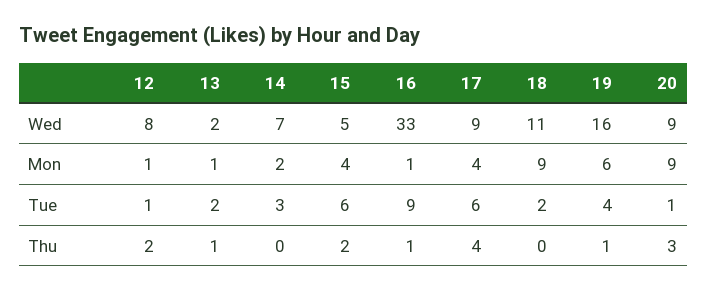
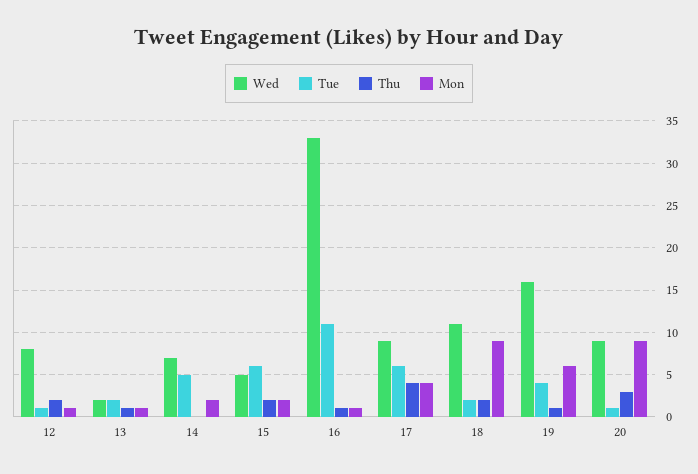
  {
    "Wed": {
      "12": 8,
      "13": 2,
      "14": 7,
      "15": 5,
      "16": 33,
      "17": 9,
      "18": 11,
      "19": 16,
      "20": 9
    },
    "Mon": {
      "12": 1,
      "13": 1,
      "14": 2,
-     "15": 4,
+     "15": 2,
      "16": 1,
      "17": 4,
      "18": 9,
      "19": 6,
      "20": 9
    },
    "Tue": {
      "12": 1,
      "13": 2,
-     "14": 3,
+     "14": 5,
      "15": 6,
-     "16": 9,
+     "16": 11,
      "17": 6,
      "18": 2,
      "19": 4,
      "20": 1
    },
    "Thu": {
      "12": 2,
      "13": 1,
      "14": 0,
      "15": 2,
      "16": 1,
      "17": 4,
-     "18": 0,
+     "18": 2,
      "19": 1,
      "20": 3
    }
  }

